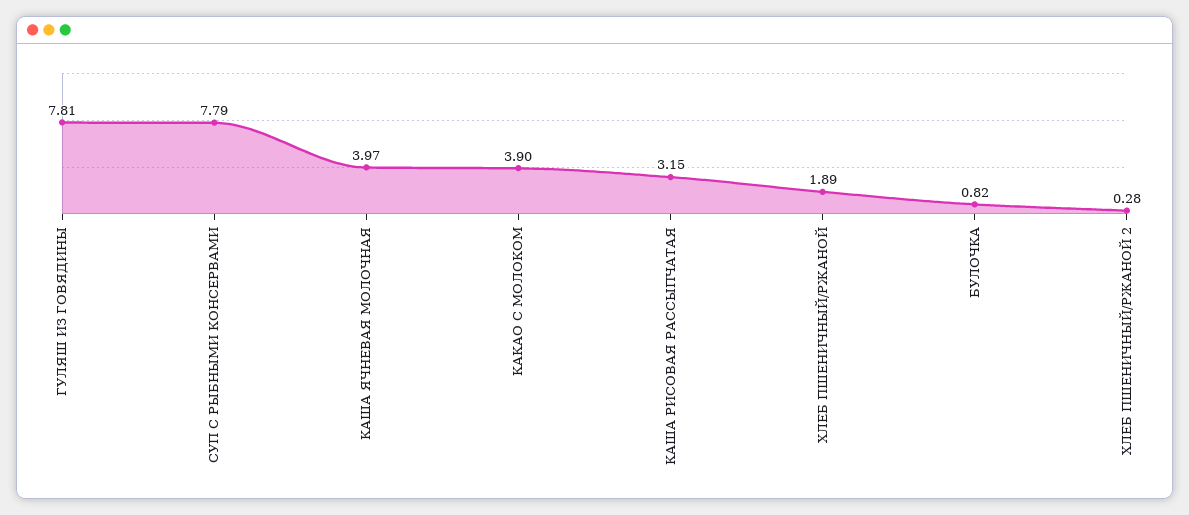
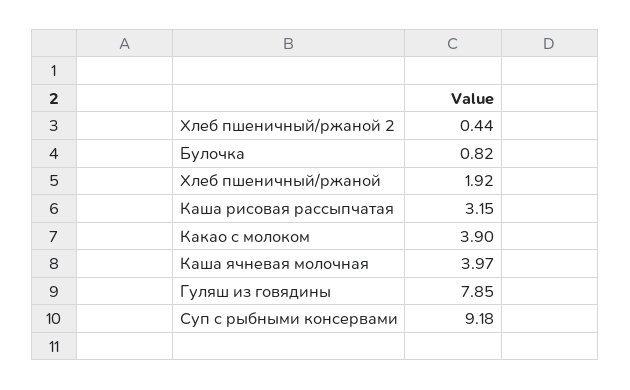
  {
-   "ГУЛЯШ ИЗ ГОВЯДИНЫ": 7.81,
+   "ГУЛЯШ ИЗ ГОВЯДИНЫ": 7.85,
-   "СУП С РЫБНЫМИ КОНСЕРВАМИ": 7.79,
+   "СУП С РЫБНЫМИ КОНСЕРВАМИ": 9.18,
    "КАША ЯЧНЕВАЯ МОЛОЧНАЯ": 3.97,
    "КАКАО С МОЛОКОМ": 3.9,
    "КАША РИСОВАЯ РАССЫПЧАТАЯ": 3.15,
-   "ХЛЕБ ПШЕНИЧНЫЙ/РЖАНОЙ": 1.89,
+   "ХЛЕБ ПШЕНИЧНЫЙ/РЖАНОЙ": 1.92,
    "БУЛОЧКА": 0.82,
-   "ХЛЕБ ПШЕНИЧНЫЙ/РЖАНОЙ 2": 0.28
+   "ХЛЕБ ПШЕНИЧНЫЙ/РЖАНОЙ 2": 0.44
  }

